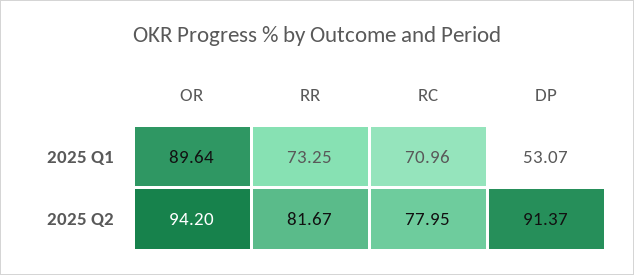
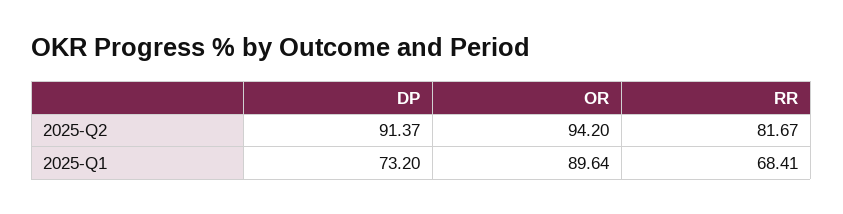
  {
    "OR": {
      "2025 Q1": 89.64,
      "2025 Q2": 94.2
    },
    "RR": {
-     "2025 Q1": 73.25,
+     "2025 Q1": 68.41,
      "2025 Q2": 81.67
    },
-   "RC": {
-     "2025 Q1": 70.96,
-     "2025 Q2": 77.95
-   },
    "DP": {
-     "2025 Q1": 53.07,
+     "2025 Q1": 73.2,
      "2025 Q2": 91.37
    }
  }

